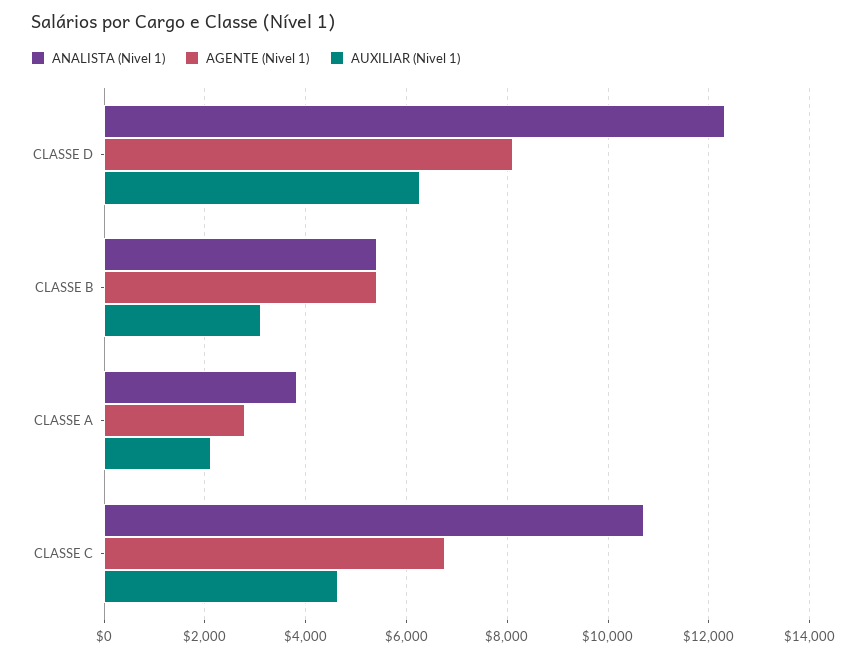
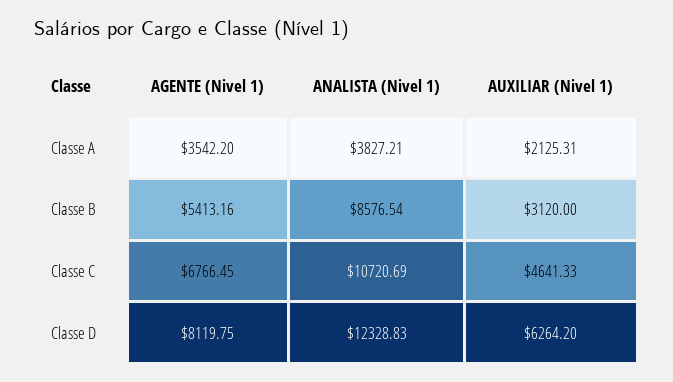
  {
    "ANALISTA (Nivel 1)": {
      "CLASSE D": 12328.83,
-     "CLASSE B": 5400,
+     "CLASSE B": 8576.54,
      "CLASSE A": 3827.21,
      "CLASSE C": 10720.69
    },
    "AGENTE (Nivel 1)": {
      "CLASSE D": 8119.75,
      "CLASSE B": 5413.16,
-     "CLASSE A": 2800,
+     "CLASSE A": 3542.2,
      "CLASSE C": 6766.45
    },
    "AUXILIAR (Nivel 1)": {
      "CLASSE D": 6264.2,
      "CLASSE B": 3120,
      "CLASSE A": 2125.31,
      "CLASSE C": 4641.33
    }
  }

